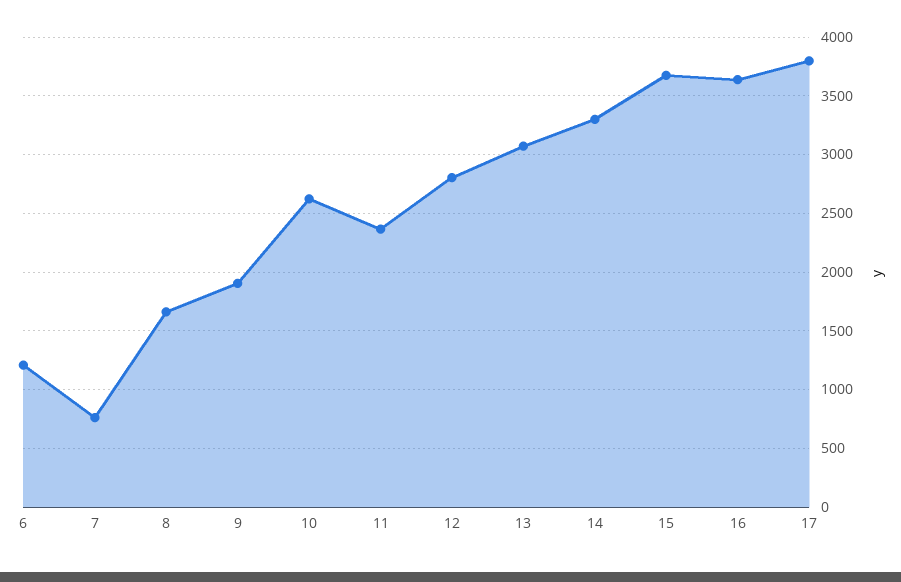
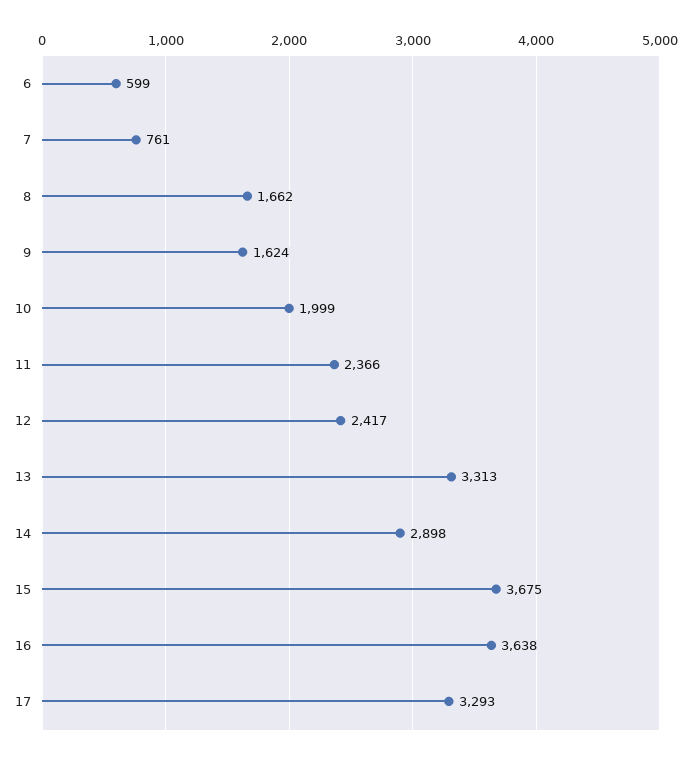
  {
-   "6": 1200,
+   "6": 599,
    "7": 761,
    "8": 1662,
-   "9": 1900,
+   "9": 1624,
-   "10": 2600,
+   "10": 1999,
    "11": 2366,
-   "12": 2800,
+   "12": 2417,
-   "13": 3100,
+   "13": 3313,
-   "14": 3300,
+   "14": 2898,
    "15": 3675,
    "16": 3638,
-   "17": 3800
+   "17": 3293
  }

